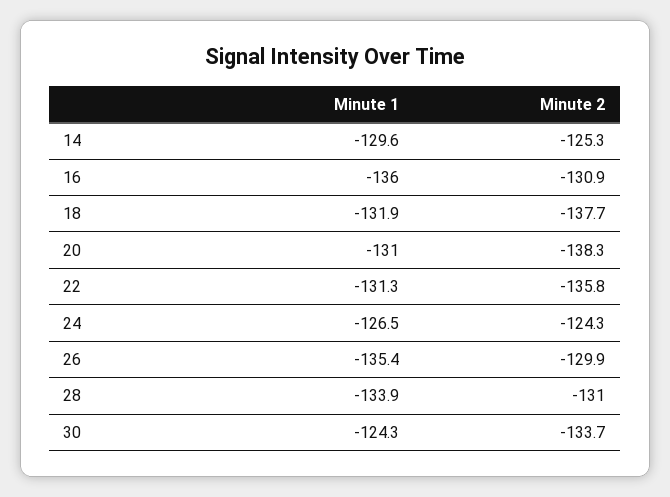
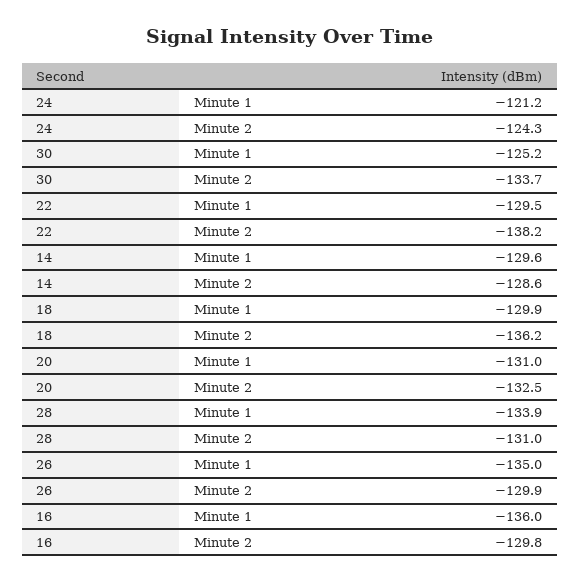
  {
    "Minute 1": {
      "14": -129.6,
      "16": -136,
-     "18": -131.9,
+     "18": -129.9,
      "20": -131,
-     "22": -131.3,
+     "22": -129.5,
-     "24": -126.5,
+     "24": -121.2,
-     "26": -135.4,
+     "26": -135,
      "28": -133.9,
-     "30": -124.3
+     "30": -125.2
    },
    "Minute 2": {
-     "14": -125.3,
+     "14": -128.6,
-     "16": -130.9,
+     "16": -129.8,
-     "18": -137.7,
+     "18": -136.2,
-     "20": -138.3,
+     "20": -132.5,
-     "22": -135.8,
+     "22": -138.2,
      "24": -124.3,
      "26": -129.9,
      "28": -131,
      "30": -133.7
    }
  }

